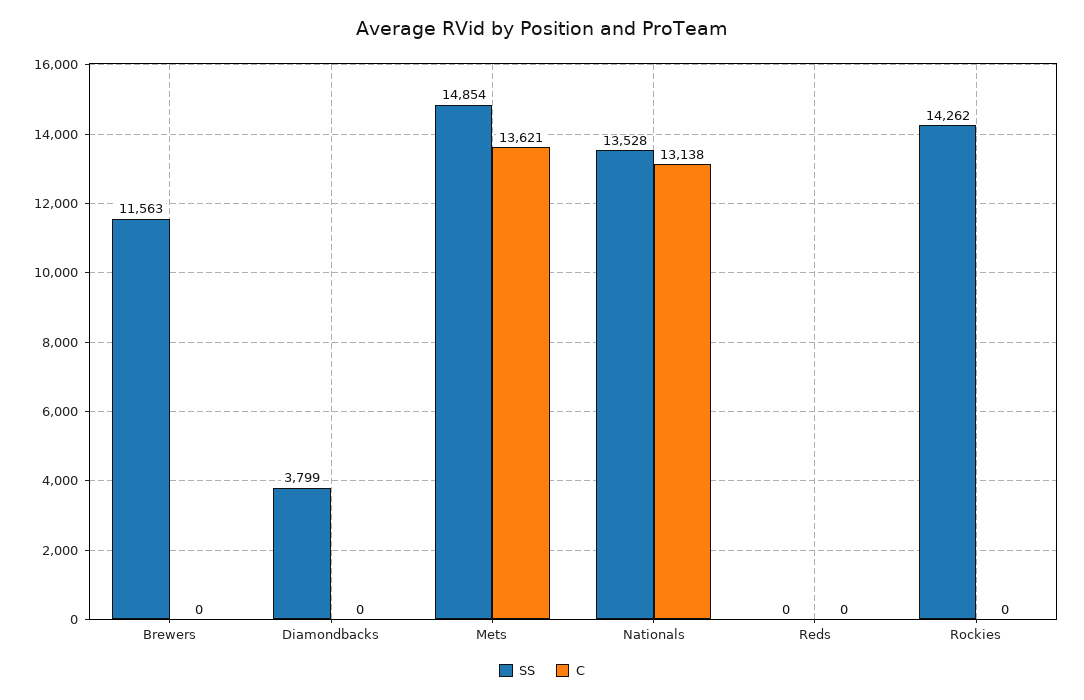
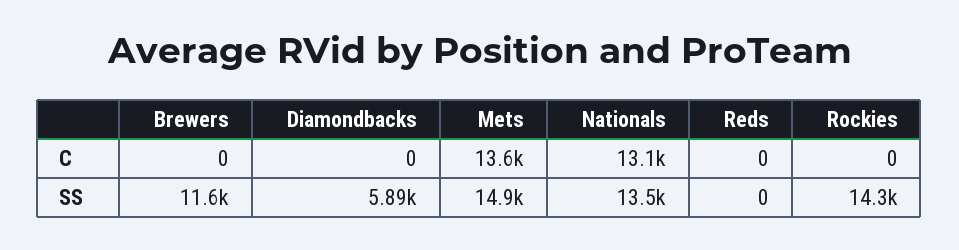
  {
    "SS": {
      "Brewers": 11563,
-     "Diamondbacks": 3799,
+     "Diamondbacks": 5890,
      "Mets": 14854,
      "Nationals": 13528,
      "Reds": 0,
      "Rockies": 14262
    },
    "C": {
      "Brewers": 0,
      "Diamondbacks": 0,
      "Mets": 13621,
      "Nationals": 13138,
      "Reds": 0,
      "Rockies": 0
    }
  }

